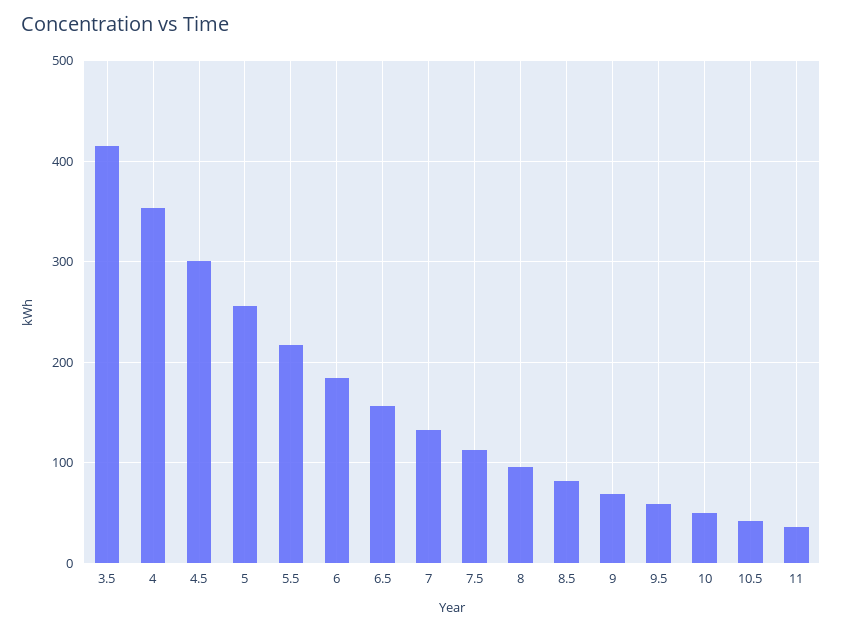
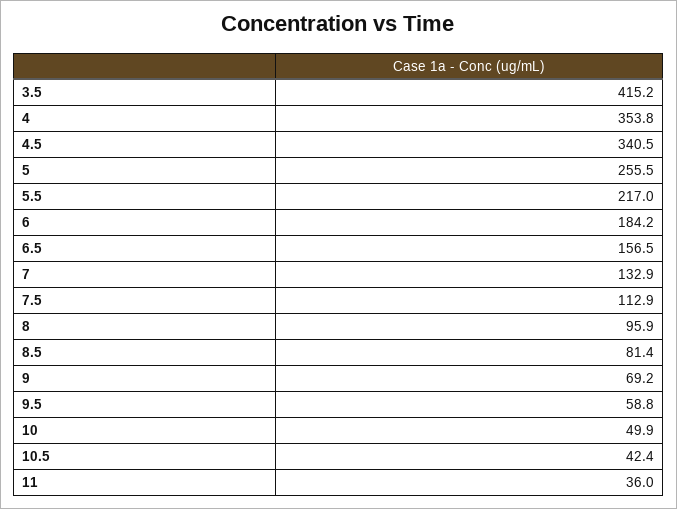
  {
    "3.5": 415.2,
    "4": 353.8,
-   "4.5": 300,
+   "4.5": 340.5,
    "5": 255.5,
    "5.5": 217,
    "6": 184.2,
    "6.5": 156.5,
    "7": 132.9,
    "7.5": 112.9,
    "8": 95.9,
    "8.5": 81.4,
    "9": 69.2,
    "9.5": 58.8,
    "10": 49.9,
    "10.5": 42.4,
    "11": 36
  }

